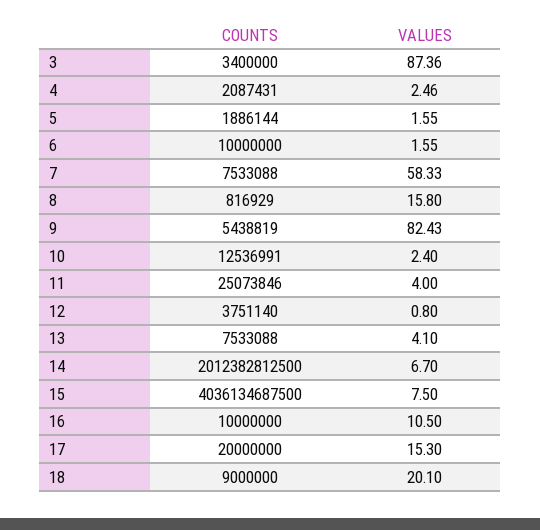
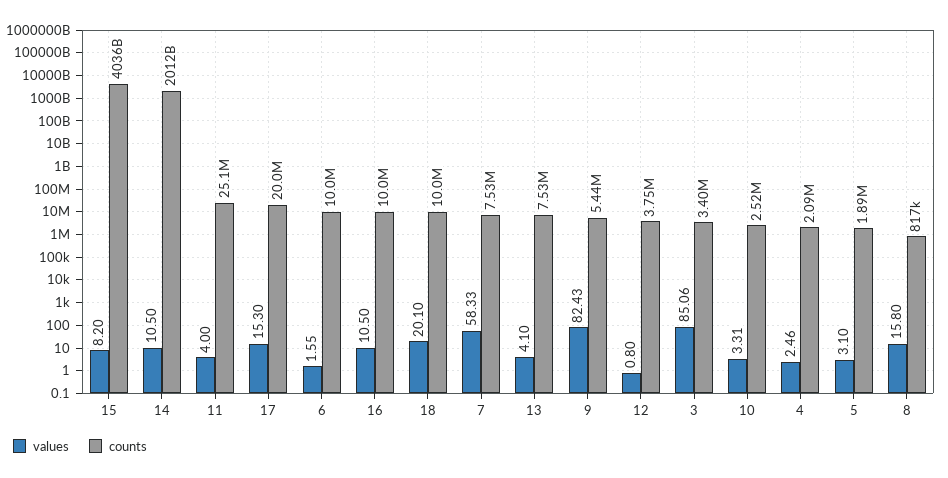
  {
    "COUNTS": {
      "3": 3400000,
      "4": 2087431,
      "5": 1886144,
      "6": 10000000,
      "7": 7533088,
      "8": 816929,
      "9": 5438819,
-     "10": 12536991,
+     "10": 2520000,
      "11": 25073846,
      "12": 3751140,
      "13": 7533088,
      "14": 2012382812500,
      "15": 4036134687500,
      "16": 10000000,
      "17": 20000000,
-     "18": 9000000
+     "18": 10000000
    },
    "VALUES": {
-     "3": 87.36,
+     "3": 85.06,
      "4": 2.46,
-     "5": 1.55,
+     "5": 3.1,
      "6": 1.55,
      "7": 58.33,
      "8": 15.8,
      "9": 82.43,
-     "10": 2.4,
+     "10": 3.31,
      "11": 4,
      "12": 0.8,
      "13": 4.1,
-     "14": 6.7,
+     "14": 10.5,
-     "15": 7.5,
+     "15": 8.2,
      "16": 10.5,
      "17": 15.3,
      "18": 20.1
    }
  }

